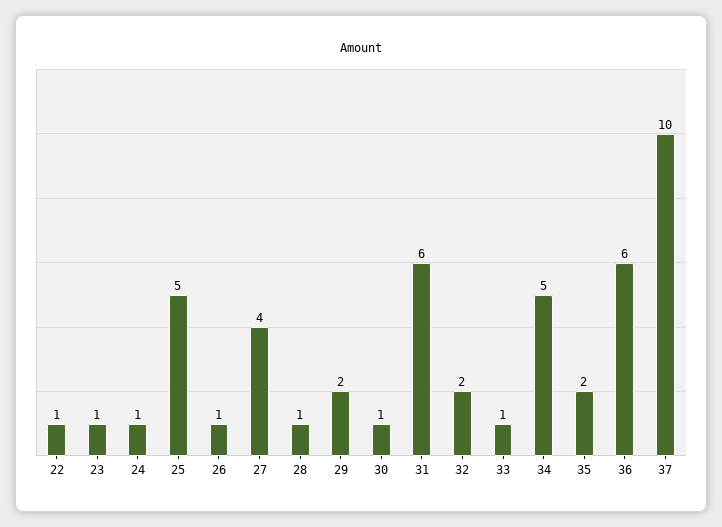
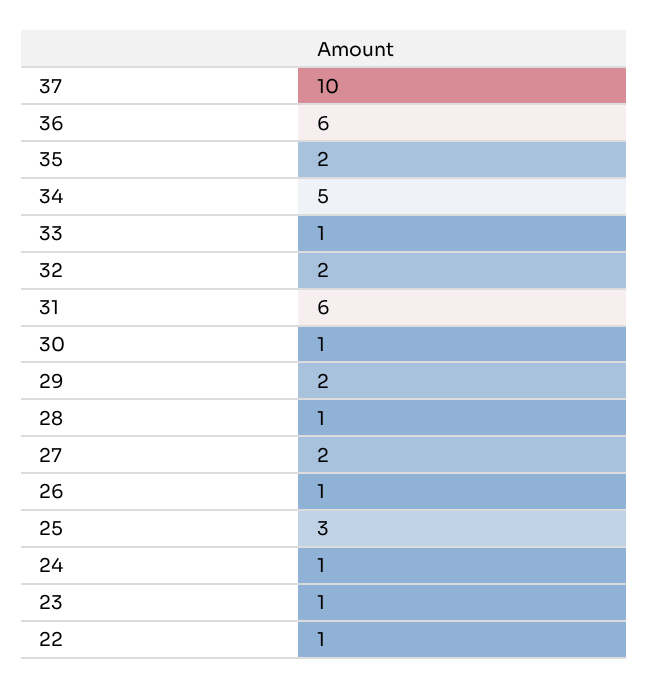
  {
    "22": 1,
    "23": 1,
    "24": 1,
-   "25": 5,
+   "25": 3,
    "26": 1,
-   "27": 4,
+   "27": 2,
    "28": 1,
    "29": 2,
    "30": 1,
    "31": 6,
    "32": 2,
    "33": 1,
    "34": 5,
    "35": 2,
    "36": 6,
    "37": 10
  }

